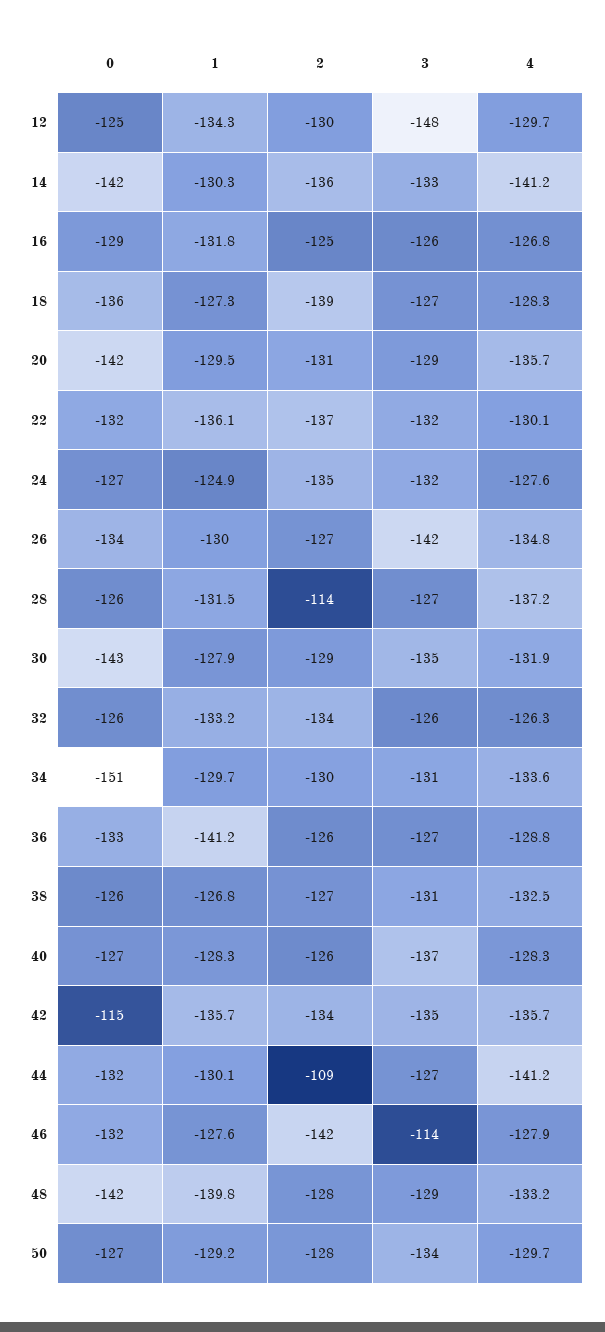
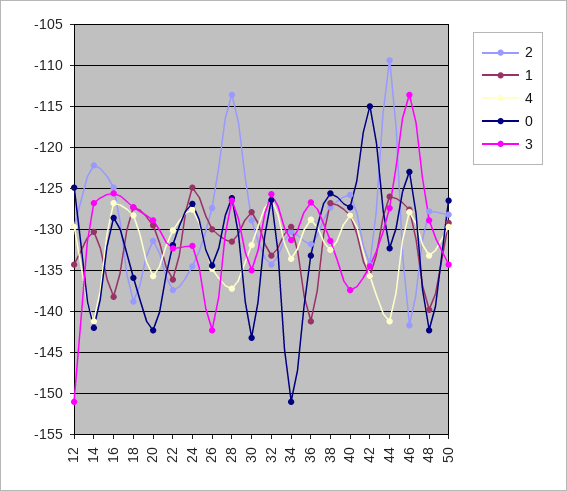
  {
    "0": {
      "12": -125,
      "14": -142,
      "16": -129,
      "18": -136,
      "20": -142,
      "22": -132,
      "24": -127,
      "26": -134,
      "28": -126,
      "30": -143,
      "32": -126,
      "34": -151,
      "36": -133,
      "38": -126,
      "40": -127,
      "42": -115,
      "44": -132,
-     "46": -132,
+     "46": -123,
      "48": -142,
      "50": -127
    },
    "1": {
      "12": -134.3,
      "14": -130.3,
-     "16": -131.8,
+     "16": -138,
      "18": -127.3,
      "20": -129.5,
      "22": -136.1,
      "24": -124.9,
      "26": -130,
      "28": -131.5,
      "30": -127.9,
      "32": -133.2,
      "34": -129.7,
      "36": -141.2,
      "38": -126.8,
      "40": -128.3,
      "42": -135.7,
-     "44": -130.1,
+     "44": -126,
      "46": -127.6,
      "48": -139.8,
      "50": -129.2
    },
    "2": {
      "12": -130,
-     "14": -136,
+     "14": -122,
      "16": -125,
      "18": -139,
      "20": -131,
      "22": -137,
      "24": -135,
      "26": -127,
      "28": -114,
      "30": -129,
      "32": -134,
      "34": -130,
-     "36": -126,
+     "36": -132,
      "38": -127,
      "40": -126,
      "42": -134,
      "44": -109,
      "46": -142,
      "48": -128,
      "50": -128
    },
    "3": {
-     "12": -148,
+     "12": -151,
-     "14": -133,
+     "14": -127,
      "16": -126,
      "18": -127,
      "20": -129,
      "22": -132,
      "24": -132,
      "26": -142,
      "28": -127,
      "30": -135,
      "32": -126,
      "34": -131,
      "36": -127,
      "38": -131,
      "40": -137,
      "42": -135,
      "44": -127,
      "46": -114,
      "48": -129,
      "50": -134
    },
    "4": {
      "12": -129.7,
      "14": -141.2,
      "16": -126.8,
      "18": -128.3,
      "20": -135.7,
      "22": -130.1,
      "24": -127.6,
      "26": -134.8,
      "28": -137.2,
      "30": -131.9,
      "32": -126.3,
      "34": -133.6,
      "36": -128.8,
      "38": -132.5,
      "40": -128.3,
      "42": -135.7,
      "44": -141.2,
      "46": -127.9,
      "48": -133.2,
      "50": -129.7
    }
  }

